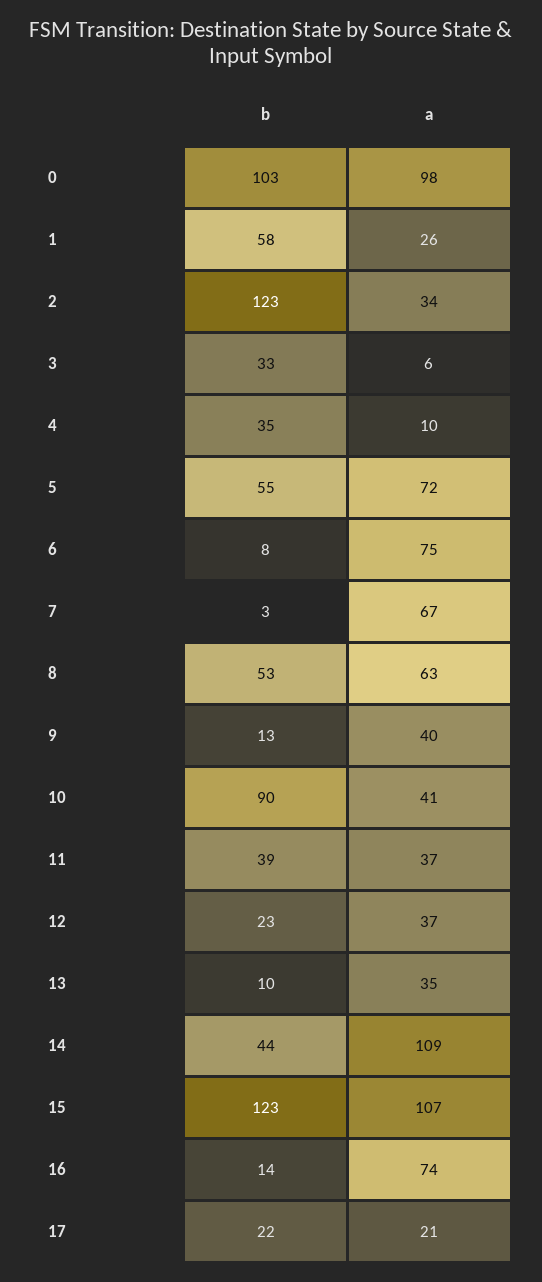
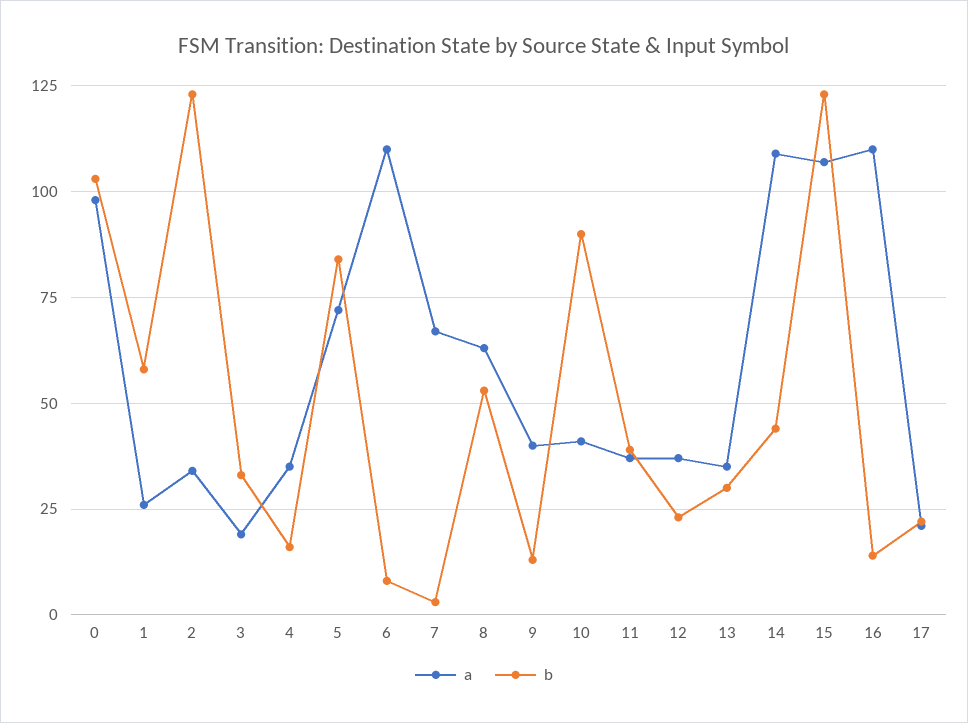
  {
    "b": {
      "0": 103,
      "1": 58,
      "2": 123,
      "3": 33,
-     "4": 35,
+     "4": 15,
-     "5": 55,
+     "5": 85,
      "6": 8,
      "7": 3,
      "8": 53,
      "9": 13,
      "10": 90,
      "11": 39,
      "12": 23,
-     "13": 10,
+     "13": 30,
      "14": 44,
      "15": 123,
      "16": 14,
      "17": 22
    },
    "a": {
      "0": 98,
      "1": 26,
      "2": 34,
-     "3": 6,
+     "3": 20,
-     "4": 10,
+     "4": 35,
      "5": 72,
-     "6": 75,
+     "6": 110,
      "7": 67,
      "8": 63,
      "9": 40,
      "10": 41,
      "11": 37,
      "12": 37,
      "13": 35,
      "14": 109,
      "15": 107,
-     "16": 74,
+     "16": 110,
      "17": 21
    }
  }

